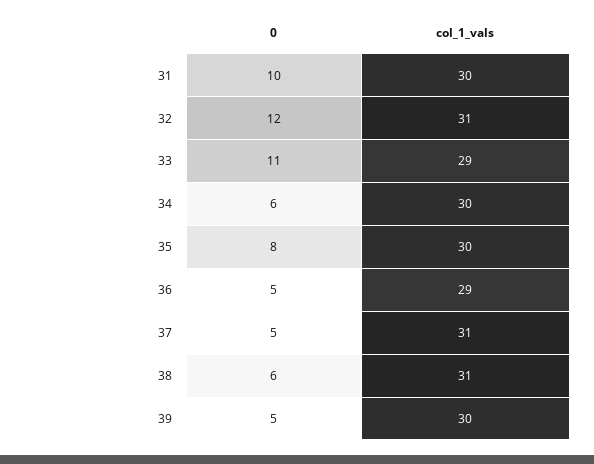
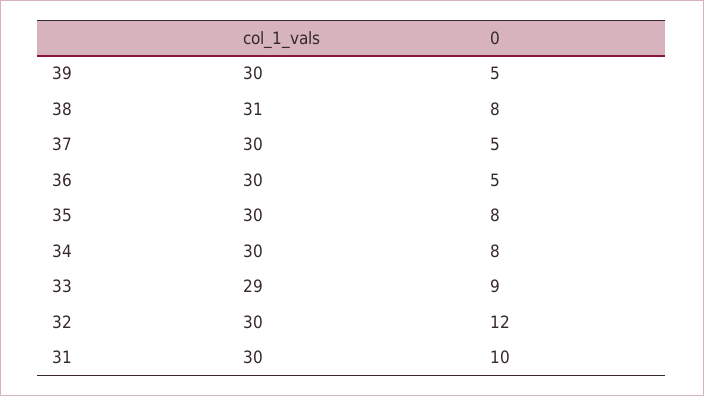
  {
    "0": {
      "31": 10,
      "32": 12,
-     "33": 11,
+     "33": 9,
-     "34": 6,
+     "34": 8,
      "35": 8,
      "36": 5,
      "37": 5,
-     "38": 6,
+     "38": 8,
      "39": 5
    },
    "col_1_vals": {
      "31": 30,
-     "32": 31,
+     "32": 30,
      "33": 29,
      "34": 30,
      "35": 30,
-     "36": 29,
+     "36": 30,
-     "37": 31,
+     "37": 30,
      "38": 31,
      "39": 30
    }
  }

